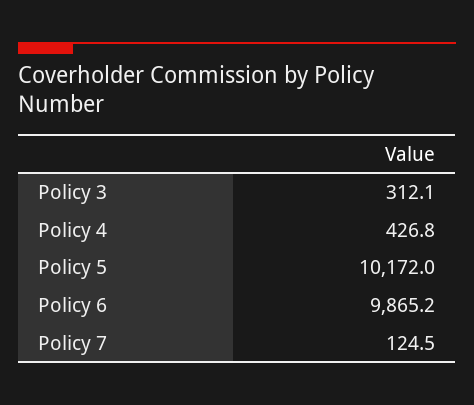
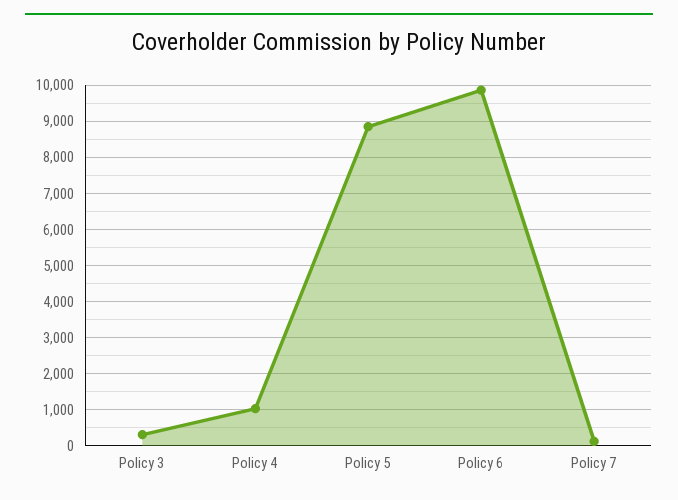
  {
    "Policy 3": 312.1,
-   "Policy 4": 426.8,
+   "Policy 4": 1000,
-   "Policy 5": 10172,
+   "Policy 5": 8800,
    "Policy 6": 9865.2,
    "Policy 7": 124.5
  }

